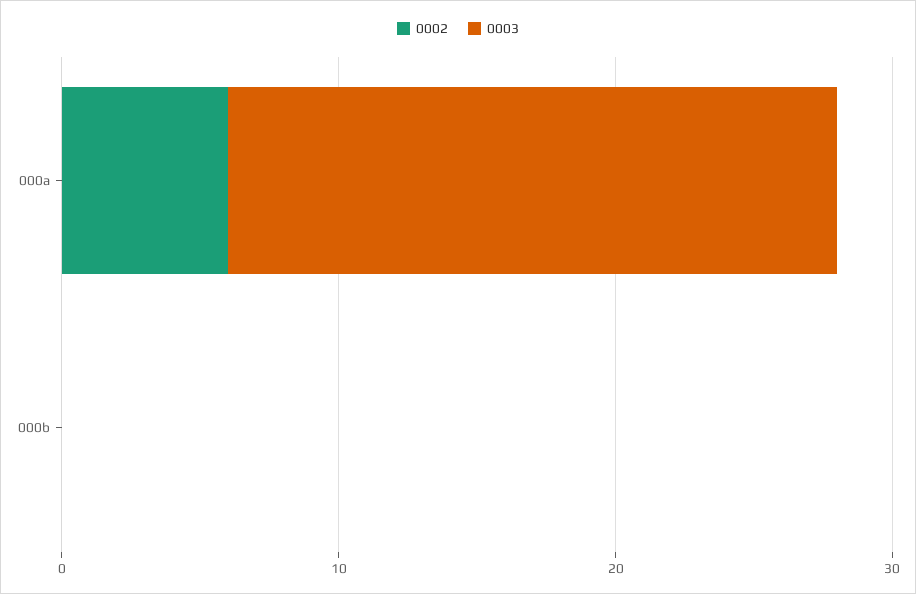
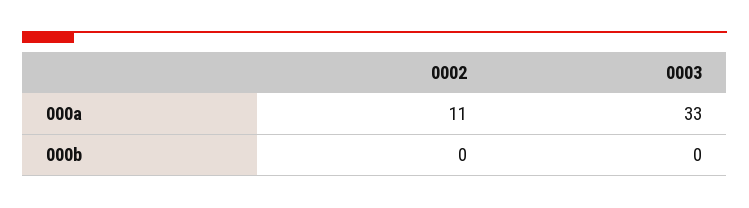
  {
    "0002": {
-     "000a": 6,
+     "000a": 11,
      "000b": 0
    },
    "0003": {
-     "000a": 22,
+     "000a": 33,
      "000b": 0
    }
  }

